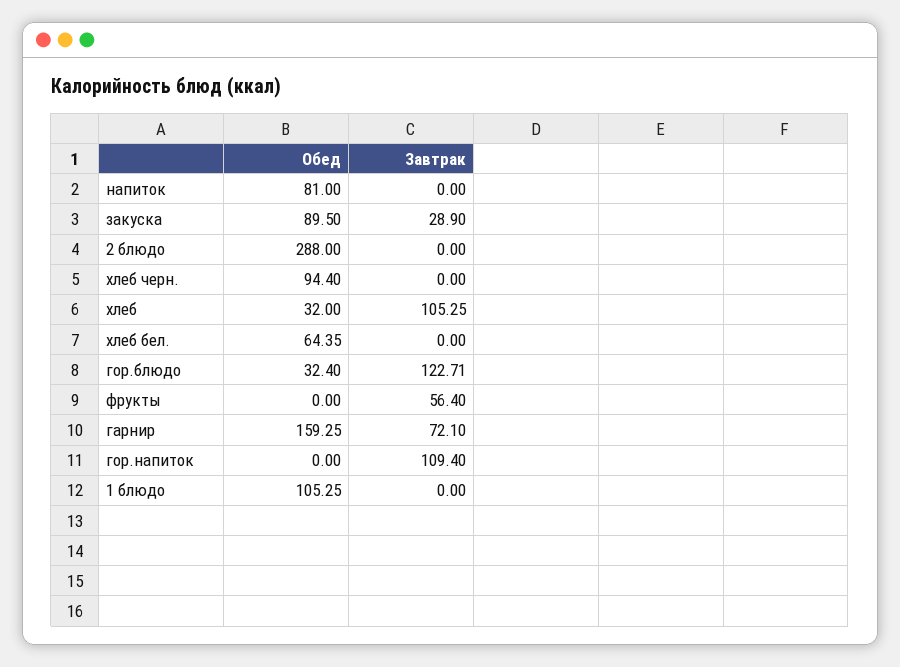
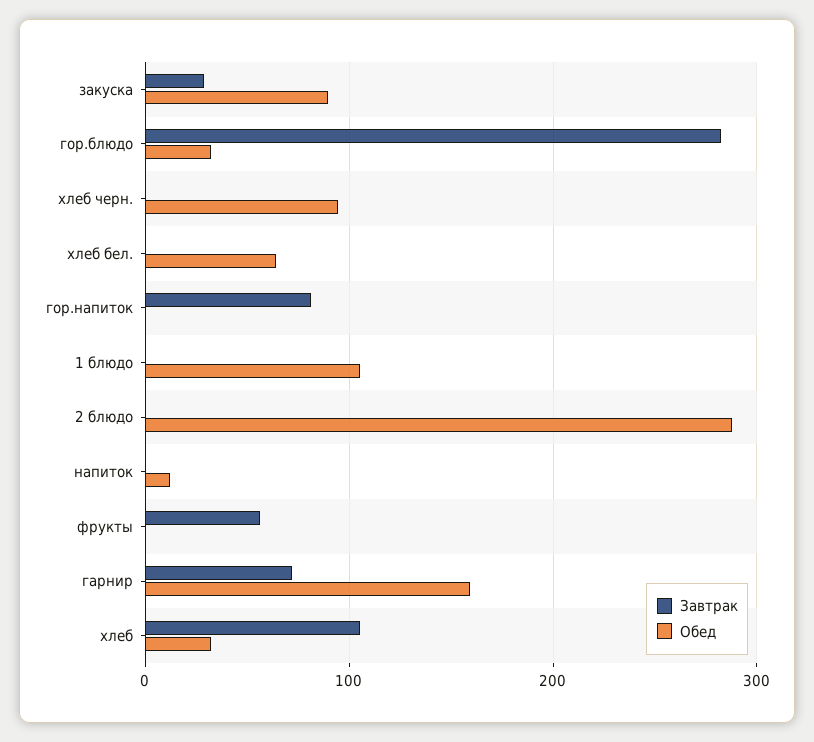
  {
    "Обед": {
-     "напиток": 81,
+     "напиток": 10,
      "закуска": 89.5,
      "2 блюдо": 288,
      "хлеб черн.": 94.4,
      "хлеб": 32,
      "хлеб бел.": 64.35,
      "гор.блюдо": 32.4,
      "фрукты": 0,
      "гарнир": 159.25,
      "гор.напиток": 0,
      "1 блюдо": 105.25
    },
    "Завтрак": {
      "напиток": 0,
      "закуска": 28.9,
      "2 блюдо": 0,
      "хлеб черн.": 0,
      "хлеб": 105.25,
      "хлеб бел.": 0,
-     "гор.блюдо": 122.71,
+     "гор.блюдо": 280,
      "фрукты": 56.4,
      "гарнир": 72.1,
-     "гор.напиток": 109.4,
+     "гор.напиток": 80,
      "1 блюдо": 0
    }
  }

